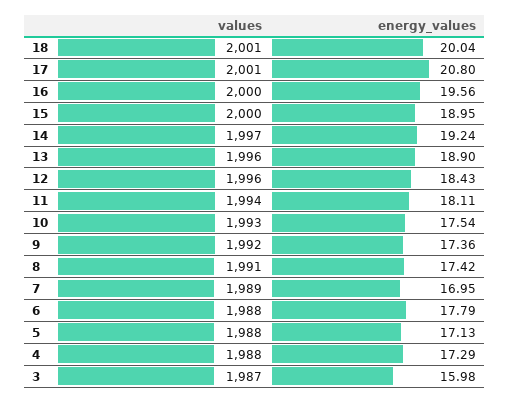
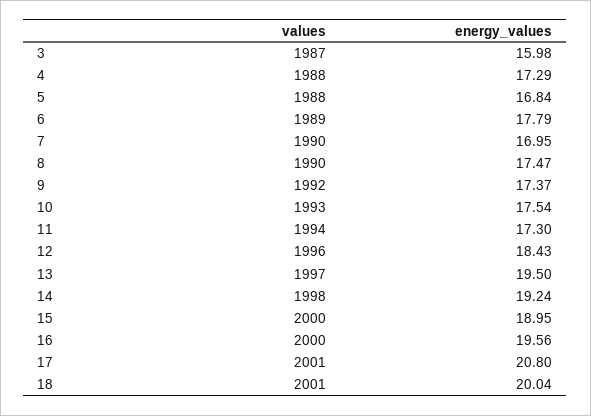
  {
    "values": {
      "18": 2001,
      "17": 2001,
      "16": 2000,
      "15": 2000,
-     "14": 1997,
+     "14": 1998,
-     "13": 1996,
+     "13": 1997,
      "12": 1996,
      "11": 1994,
      "10": 1993,
      "9": 1992,
-     "8": 1991,
+     "8": 1990,
-     "7": 1989,
+     "7": 1990,
-     "6": 1988,
+     "6": 1989,
      "5": 1988,
      "4": 1988,
      "3": 1987
    },
    "energy_values": {
      "18": 20.04,
      "17": 20.8,
      "16": 19.56,
      "15": 18.95,
      "14": 19.24,
-     "13": 18.9,
+     "13": 19.5,
      "12": 18.43,
-     "11": 18.11,
+     "11": 17.3,
      "10": 17.54,
-     "9": 17.36,
+     "9": 17.37,
-     "8": 17.42,
+     "8": 17.47,
      "7": 16.95,
      "6": 17.79,
-     "5": 17.13,
+     "5": 16.84,
      "4": 17.29,
      "3": 15.98
    }
  }

